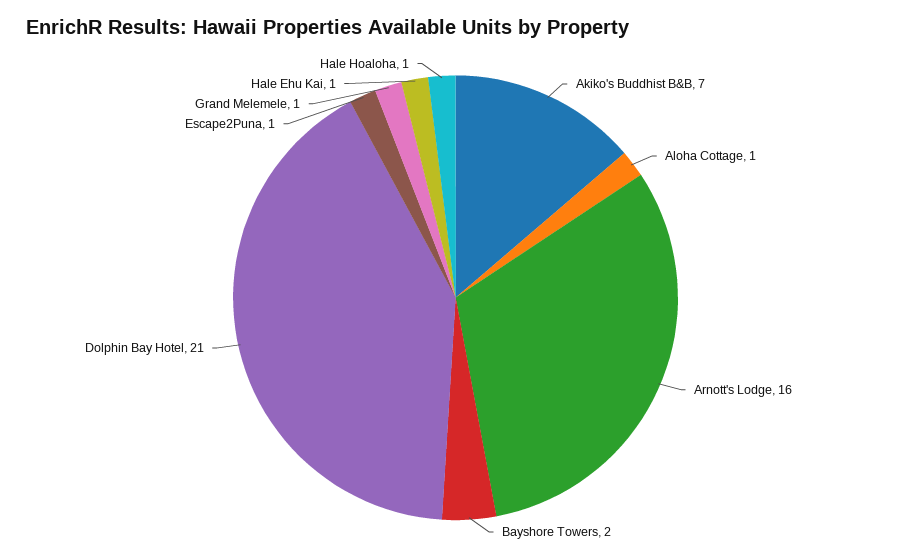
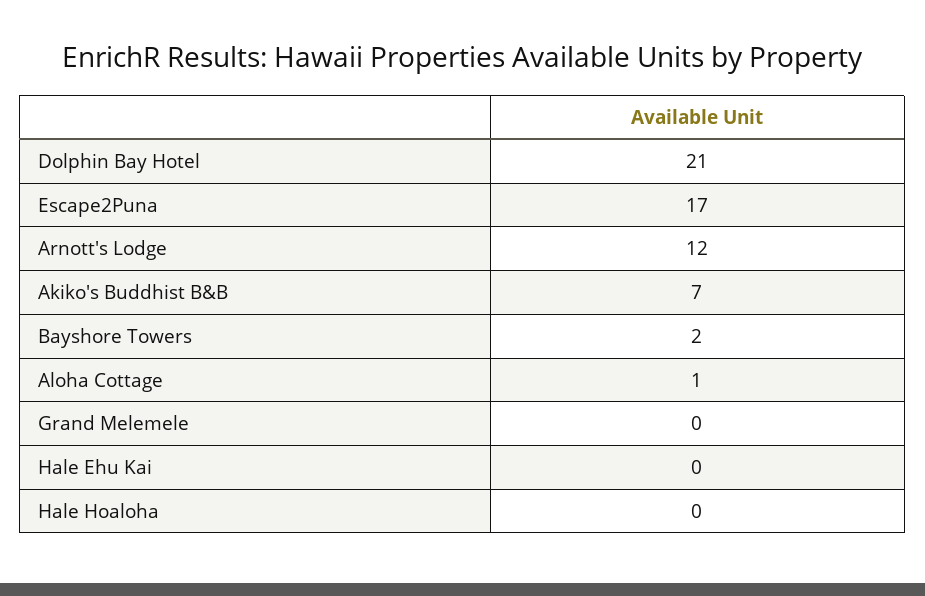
  {
    "Akiko's Buddhist B&B": 7,
    "Aloha Cottage": 1,
-   "Arnott's Lodge": 16,
+   "Arnott's Lodge": 12,
    "Bayshore Towers": 2,
    "Dolphin Bay Hotel": 21,
-   "Escape2Puna": 1,
+   "Escape2Puna": 17,
-   "Grand Melemele": 1,
+   "Grand Melemele": 0,
-   "Hale Ehu Kai": 1,
+   "Hale Ehu Kai": 0,
-   "Hale Hoaloha": 1
+   "Hale Hoaloha": 0
  }

